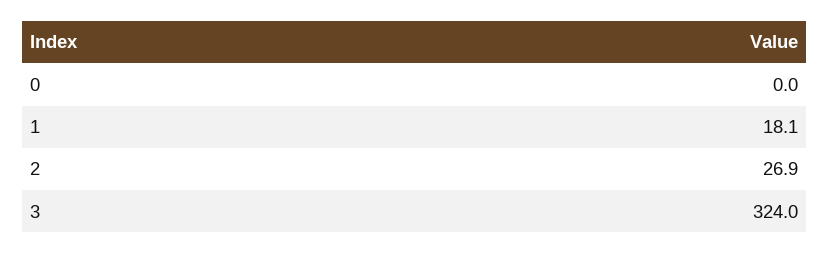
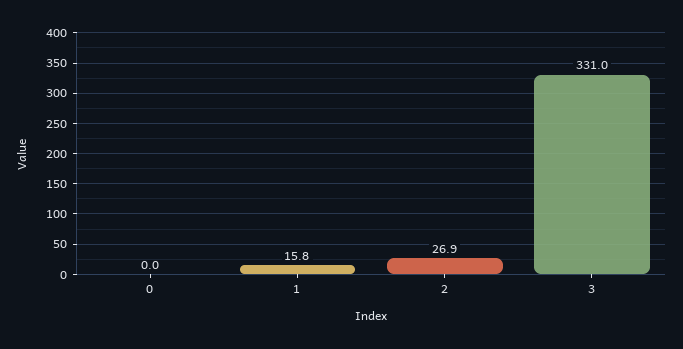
  {
    "0": 0,
-   "1": 18.1,
+   "1": 15.8,
    "2": 26.9,
-   "3": 324
+   "3": 331
  }

